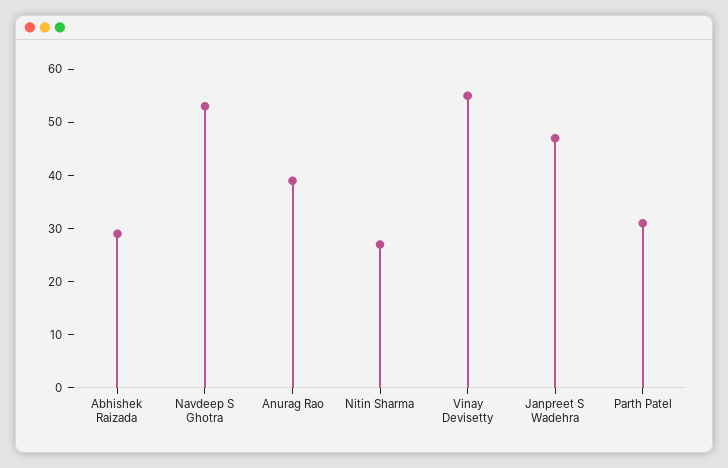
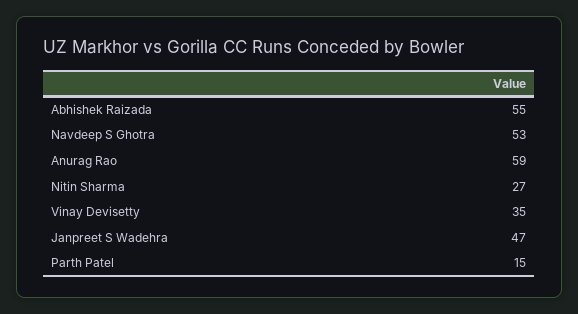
  {
-   "Abhishek Raizada": 30,
+   "Abhishek Raizada": 55,
    "Navdeep S Ghotra": 53,
-   "Anurag Rao": 40,
+   "Anurag Rao": 59,
    "Nitin Sharma": 27,
-   "Vinay Devisetty": 55,
+   "Vinay Devisetty": 35,
    "Janpreet S Wadehra": 47,
-   "Parth Patel": 30
+   "Parth Patel": 15
  }

